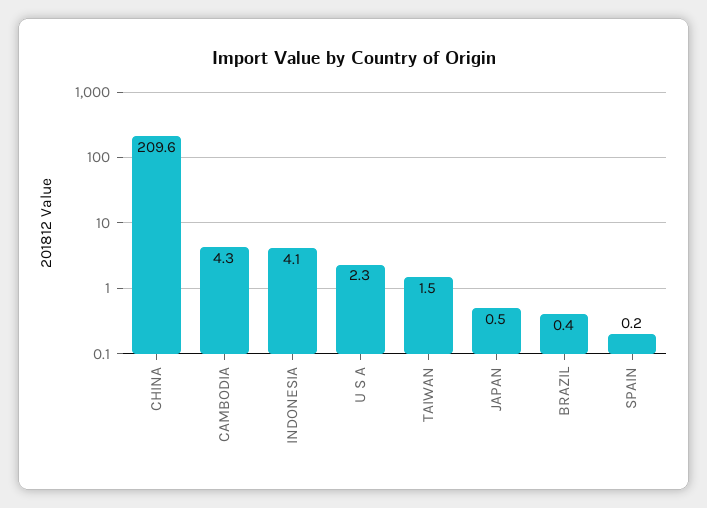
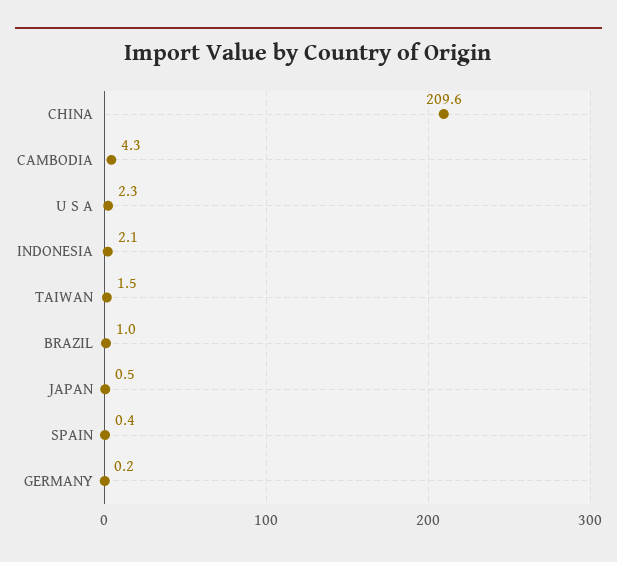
  {
    "CHINA": 209.6,
    "CAMBODIA": 4.3,
-   "INDONESIA": 4.1,
+   "INDONESIA": 2.1,
    "U S A": 2.3,
    "TAIWAN": 1.5,
    "JAPAN": 0.5,
-   "BRAZIL": 0.4,
+   "BRAZIL": 1,
-   "SPAIN": 0.2
+   "SPAIN": 0.4,
+   "GERMANY": 0.2
  }

